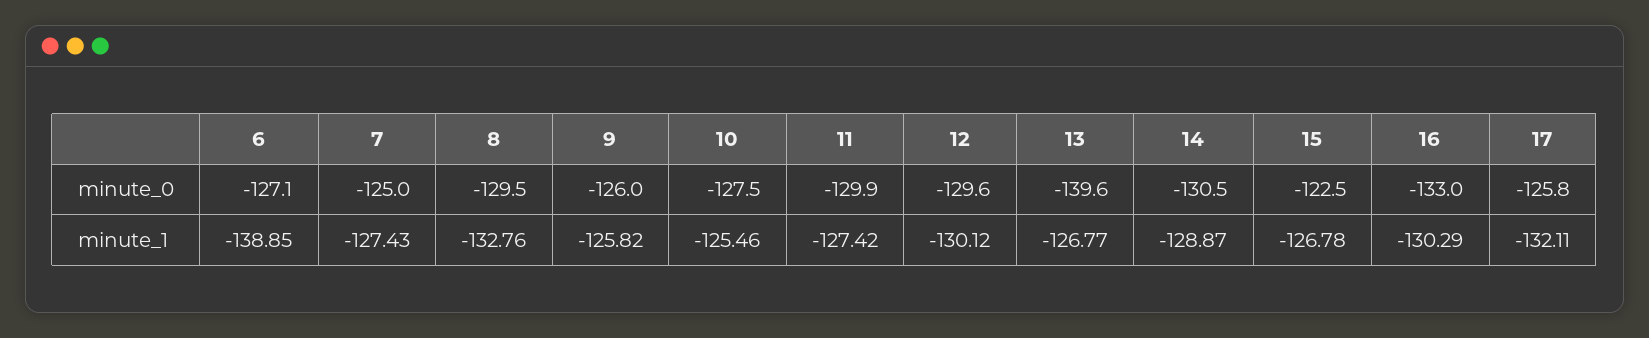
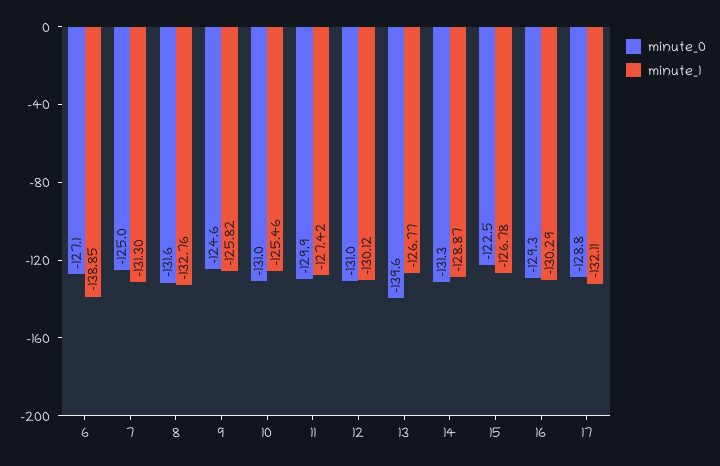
  {
    "minute_0": {
      "6": -127.1,
      "7": -125,
-     "8": -129.5,
+     "8": -131.6,
-     "9": -126,
+     "9": -124.6,
-     "10": -127.5,
+     "10": -131,
      "11": -129.9,
-     "12": -129.6,
+     "12": -131,
      "13": -139.6,
-     "14": -130.5,
+     "14": -131.3,
      "15": -122.5,
-     "16": -133,
+     "16": -129.3,
-     "17": -125.8
+     "17": -128.8
    },
    "minute_1": {
      "6": -138.85,
-     "7": -127.43,
+     "7": -131.3,
      "8": -132.76,
      "9": -125.82,
      "10": -125.46,
      "11": -127.42,
      "12": -130.12,
      "13": -126.77,
      "14": -128.87,
      "15": -126.78,
      "16": -130.29,
      "17": -132.11
    }
  }

